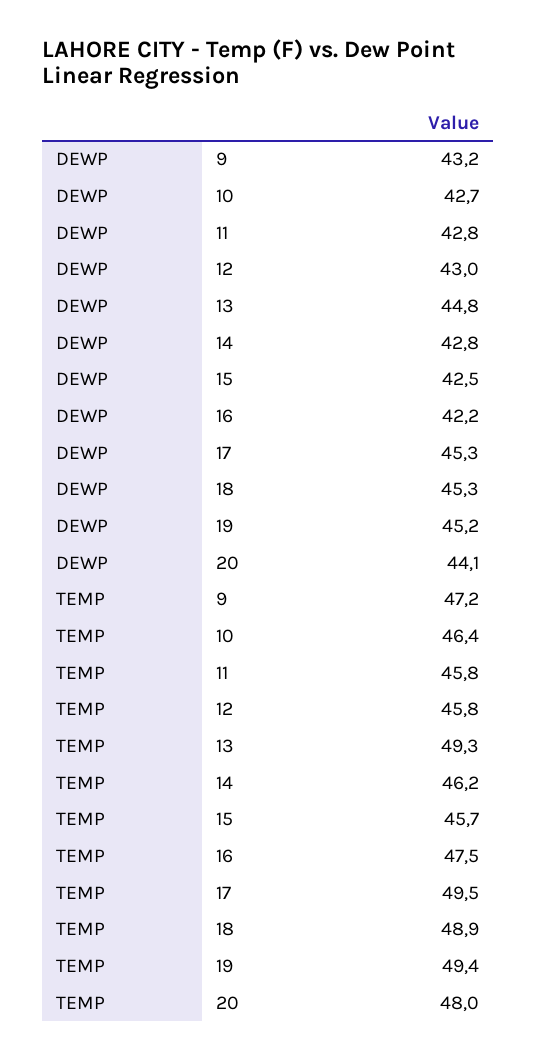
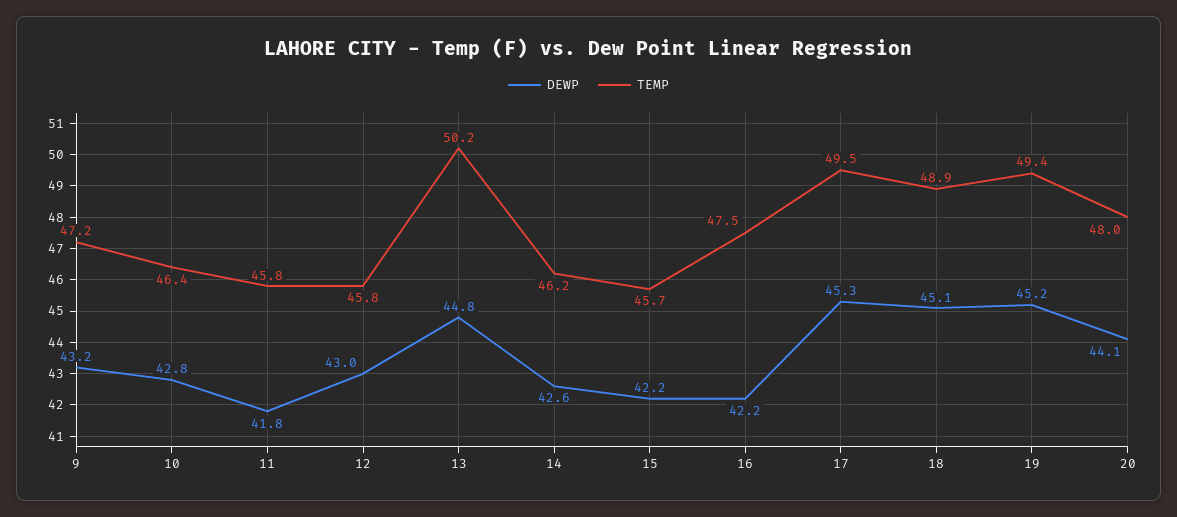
  {
    "DEWP": {
      "9": 43.2,
-     "10": 42.7,
+     "10": 42.8,
-     "11": 42.8,
+     "11": 41.8,
      "12": 43,
      "13": 44.8,
-     "14": 42.8,
+     "14": 42.6,
-     "15": 42.5,
+     "15": 42.2,
      "16": 42.2,
      "17": 45.3,
-     "18": 45.3,
+     "18": 45.1,
      "19": 45.2,
      "20": 44.1
    },
    "TEMP": {
      "9": 47.2,
      "10": 46.4,
      "11": 45.8,
      "12": 45.8,
-     "13": 49.3,
+     "13": 50.2,
      "14": 46.2,
      "15": 45.7,
      "16": 47.5,
      "17": 49.5,
      "18": 48.9,
      "19": 49.4,
      "20": 48
    }
  }

